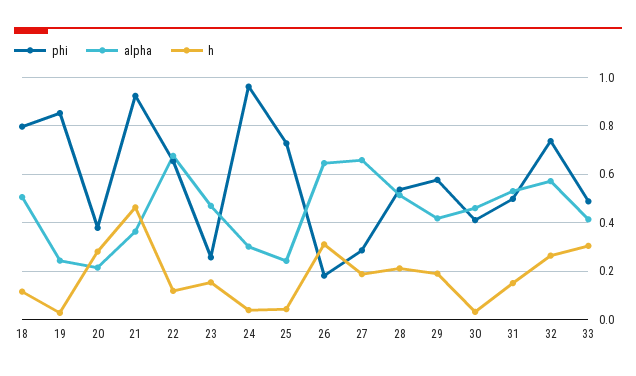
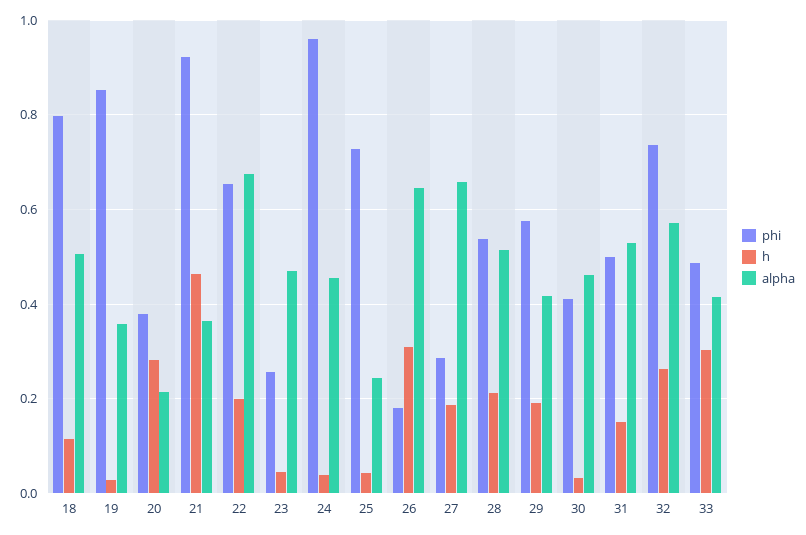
  {
    "phi": {
      "18": 0.8,
      "19": 0.86,
      "20": 0.38,
      "21": 0.92,
      "22": 0.66,
      "23": 0.26,
      "24": 0.96,
      "25": 0.72,
      "26": 0.18,
      "27": 0.28,
      "28": 0.54,
      "29": 0.58,
      "30": 0.42,
      "31": 0.5,
      "32": 0.74,
      "33": 0.48
    },
    "alpha": {
      "18": 0.5,
-     "19": 0.25,
+     "19": 0.36,
      "20": 0.22,
      "21": 0.36,
      "22": 0.68,
      "23": 0.46,
-     "24": 0.3,
+     "24": 0.46,
      "25": 0.24,
      "26": 0.64,
      "27": 0.66,
      "28": 0.52,
      "29": 0.42,
      "30": 0.46,
      "31": 0.54,
      "32": 0.58,
      "33": 0.42
    },
    "h": {
      "18": 0.12,
      "19": 0.02,
      "20": 0.28,
      "21": 0.46,
-     "22": 0.125,
+     "22": 0.2,
-     "23": 0.15,
+     "23": 0.04,
      "24": 0.04,
      "25": 0.04,
      "26": 0.32,
      "27": 0.18,
      "28": 0.22,
      "29": 0.2,
      "30": 0.04,
      "31": 0.16,
      "32": 0.26,
      "33": 0.3
    }
  }

